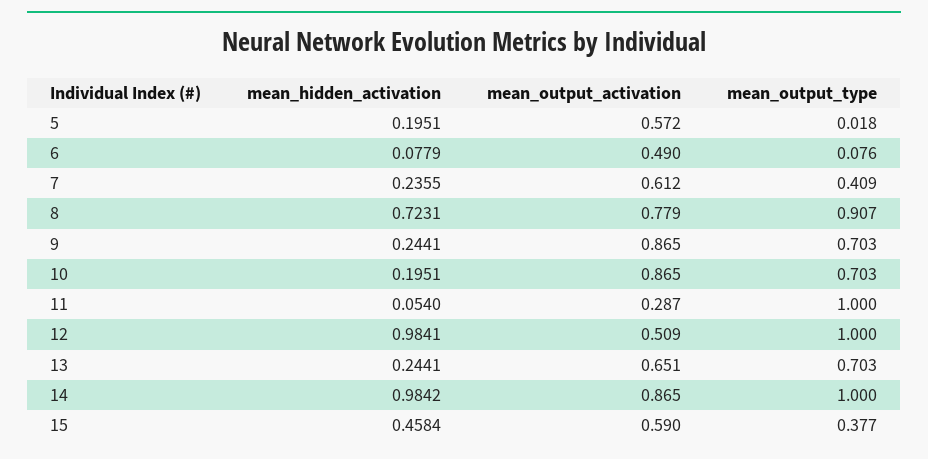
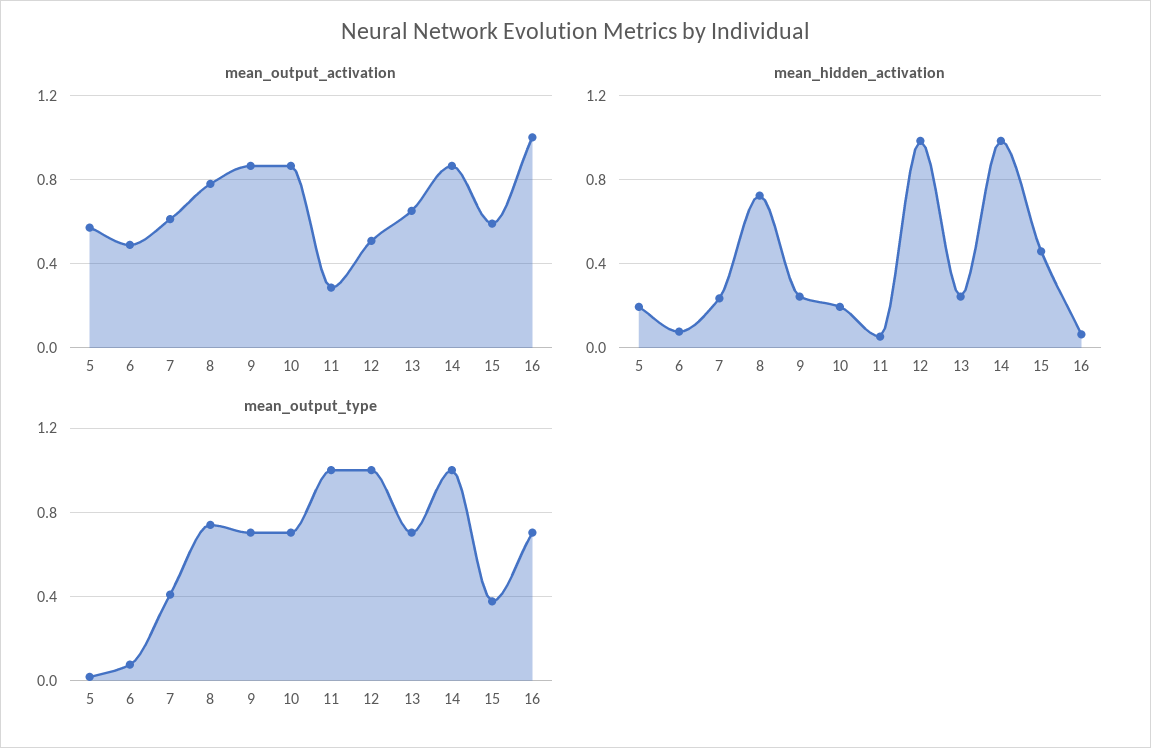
  {
    "mean_hidden_activation": {
      "5": 0.1951,
      "6": 0.0779,
      "7": 0.2355,
      "8": 0.7231,
      "9": 0.2441,
      "10": 0.1951,
      "11": 0.054,
      "12": 0.9841,
      "13": 0.2441,
      "14": 0.9842,
-     "15": 0.4584
+     "15": 0.4584,
+     "16": 0.05
    },
    "mean_output_activation": {
      "5": 0.572,
      "6": 0.49,
      "7": 0.612,
      "8": 0.779,
      "9": 0.865,
      "10": 0.865,
      "11": 0.287,
      "12": 0.509,
      "13": 0.651,
      "14": 0.865,
-     "15": 0.59
+     "15": 0.59,
+     "16": 1
    },
    "mean_output_type": {
      "5": 0.018,
      "6": 0.076,
      "7": 0.409,
-     "8": 0.907,
+     "8": 0.75,
      "9": 0.703,
      "10": 0.703,
      "11": 1,
      "12": 1,
      "13": 0.703,
      "14": 1,
-     "15": 0.377
+     "15": 0.377,
+     "16": 0.7
    }
  }

